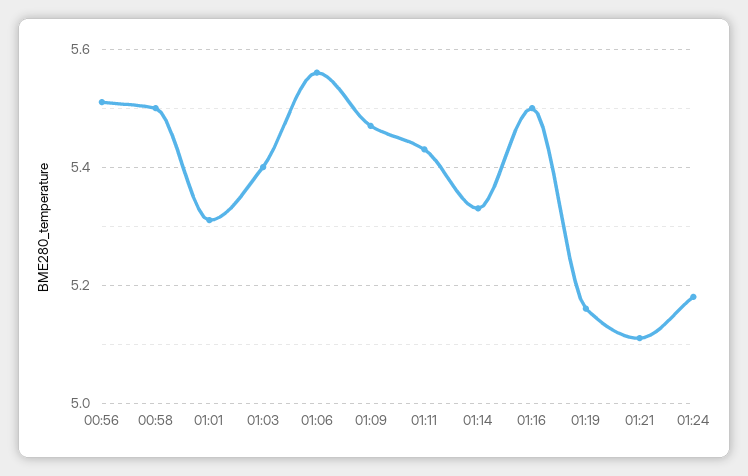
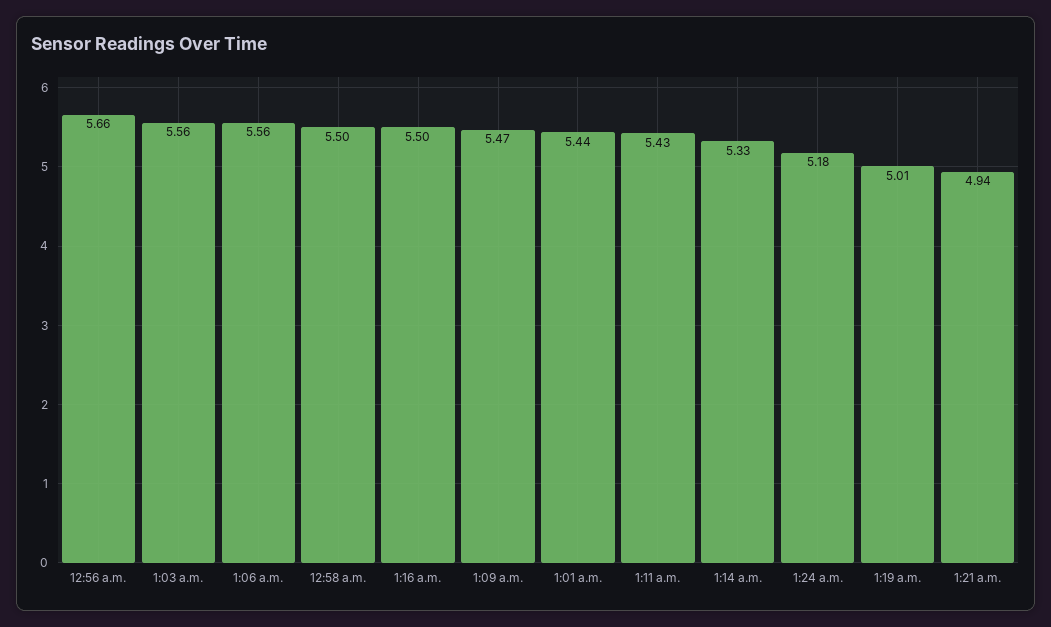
  {
-   "00:56": 5.5,
+   "00:56": 5.66,
    "00:58": 5.5,
-   "01:01": 5.3,
+   "01:01": 5.44,
-   "01:03": 5.4,
+   "01:03": 5.56,
    "01:06": 5.56,
    "01:09": 5.47,
    "01:11": 5.43,
    "01:14": 5.33,
    "01:16": 5.5,
-   "01:19": 5.15,
+   "01:19": 5.01,
-   "01:21": 5.1,
+   "01:21": 4.94,
    "01:24": 5.18
  }

